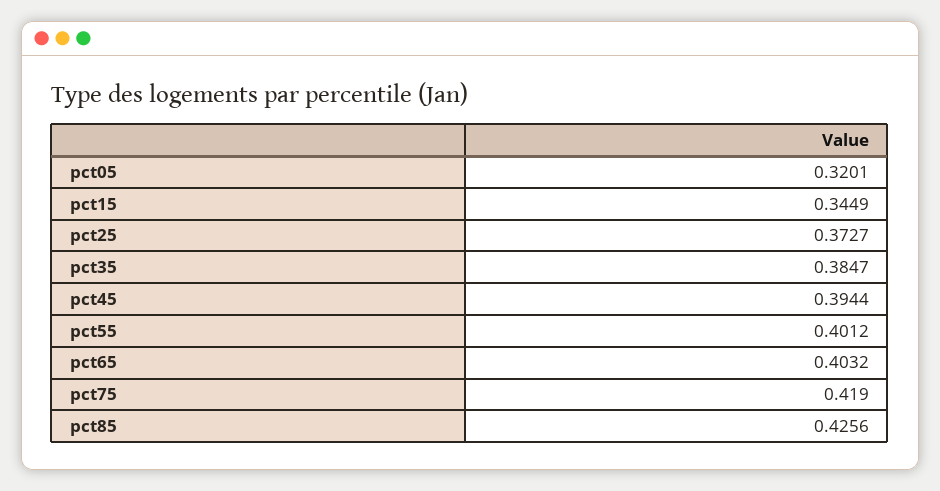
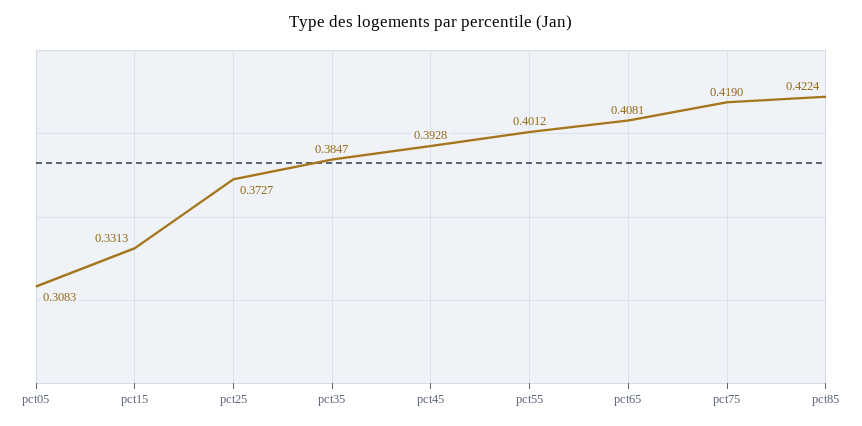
  {
-   "pct05": 0.3201,
+   "pct05": 0.3083,
-   "pct15": 0.3449,
+   "pct15": 0.3313,
    "pct25": 0.3727,
    "pct35": 0.3847,
-   "pct45": 0.3944,
+   "pct45": 0.3928,
    "pct55": 0.4012,
-   "pct65": 0.4032,
+   "pct65": 0.4081,
    "pct75": 0.419,
-   "pct85": 0.4256
+   "pct85": 0.4224
  }

